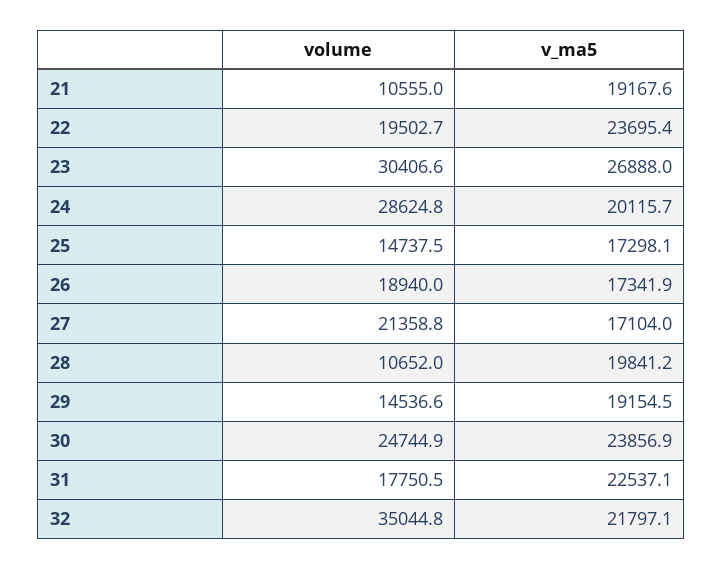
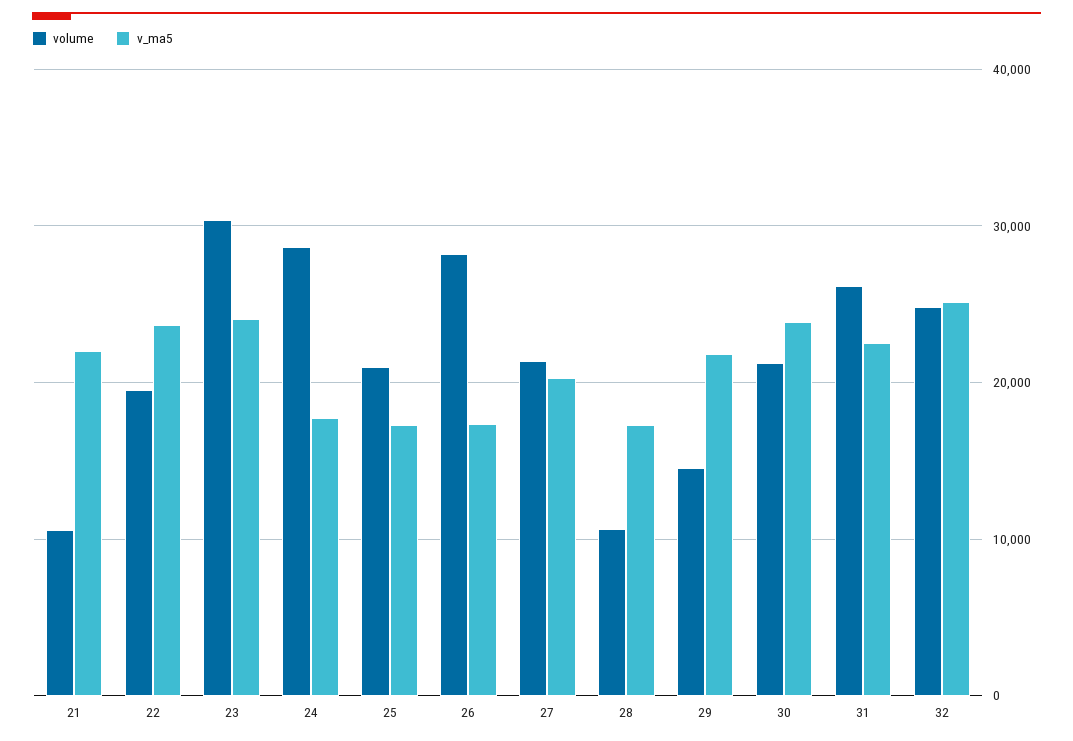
  {
    "volume": {
      "21": 10555,
      "22": 19502.7,
      "23": 30406.6,
      "24": 28624.8,
-     "25": 14737.5,
+     "25": 21000,
-     "26": 18940,
+     "26": 28000,
      "27": 21358.8,
      "28": 10652,
      "29": 14536.6,
-     "30": 24744.9,
+     "30": 21000,
-     "31": 17750.5,
+     "31": 26000,
-     "32": 35044.8
+     "32": 25000
    },
    "v_ma5": {
-     "21": 19167.6,
+     "21": 22000,
      "22": 23695.4,
-     "23": 26888,
+     "23": 24000,
-     "24": 20115.7,
+     "24": 18000,
      "25": 17298.1,
      "26": 17341.9,
-     "27": 17104,
+     "27": 20000,
-     "28": 19841.2,
+     "28": 17000,
-     "29": 19154.5,
+     "29": 22000,
      "30": 23856.9,
      "31": 22537.1,
-     "32": 21797.1
+     "32": 25000
    }
  }

